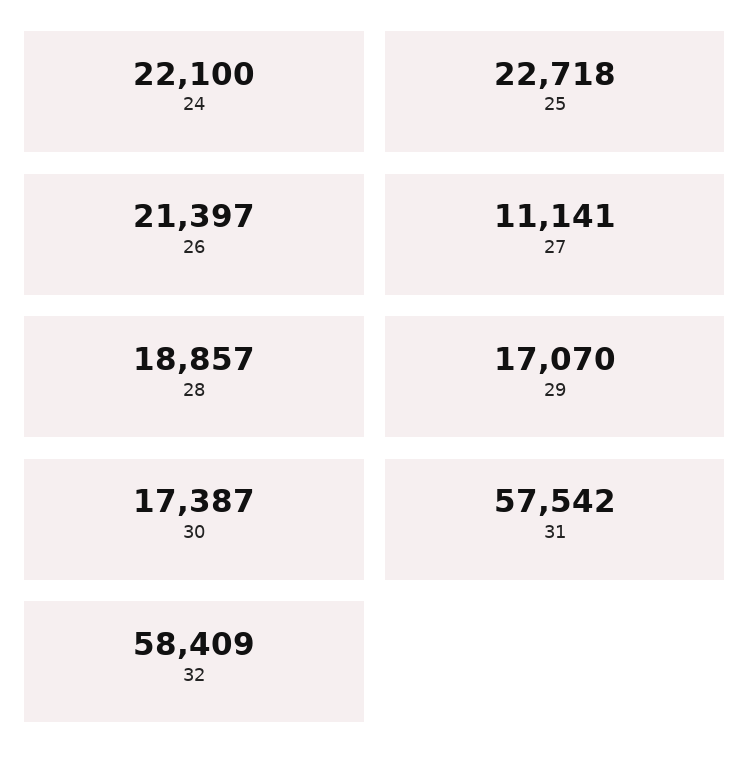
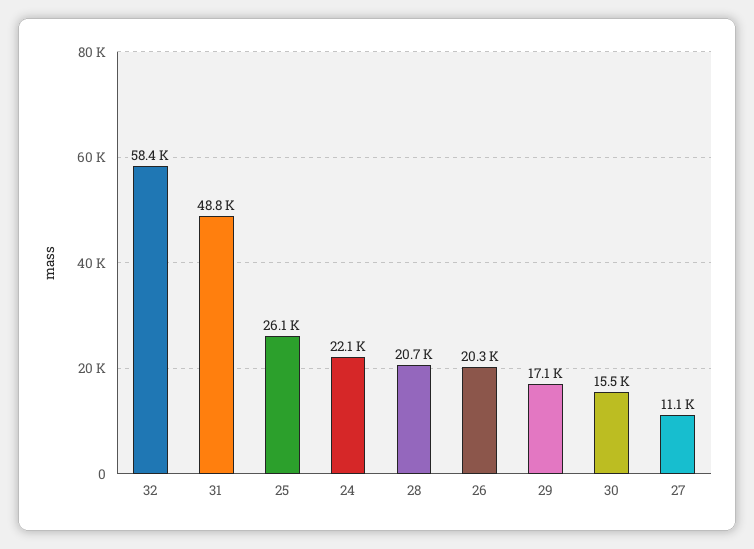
  {
    "24": 22100,
-   "25": 22718,
+   "25": 26100,
-   "26": 21397,
+   "26": 20300,
    "27": 11141,
-   "28": 18857,
+   "28": 20700,
    "29": 17070,
-   "30": 17387,
+   "30": 15500,
-   "31": 57542,
+   "31": 48800,
    "32": 58409
  }

